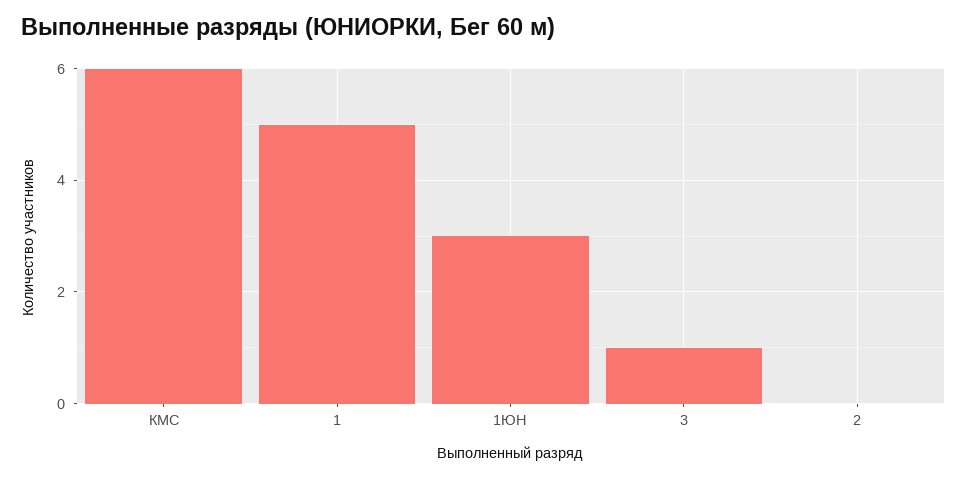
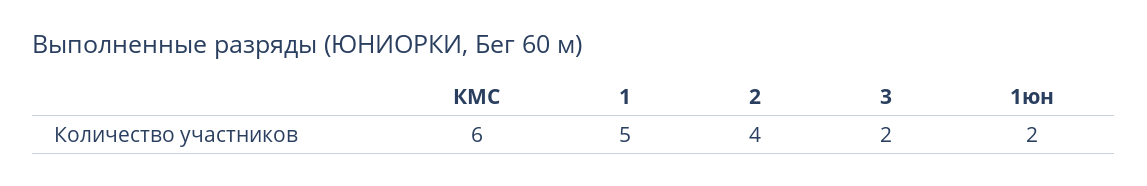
  {
    "КМС": 6,
    "1": 5,
-   "1ЮН": 3,
+   "1ЮН": 2,
-   "3": 1,
+   "3": 2,
-   "2": 0
+   "2": 4
  }

